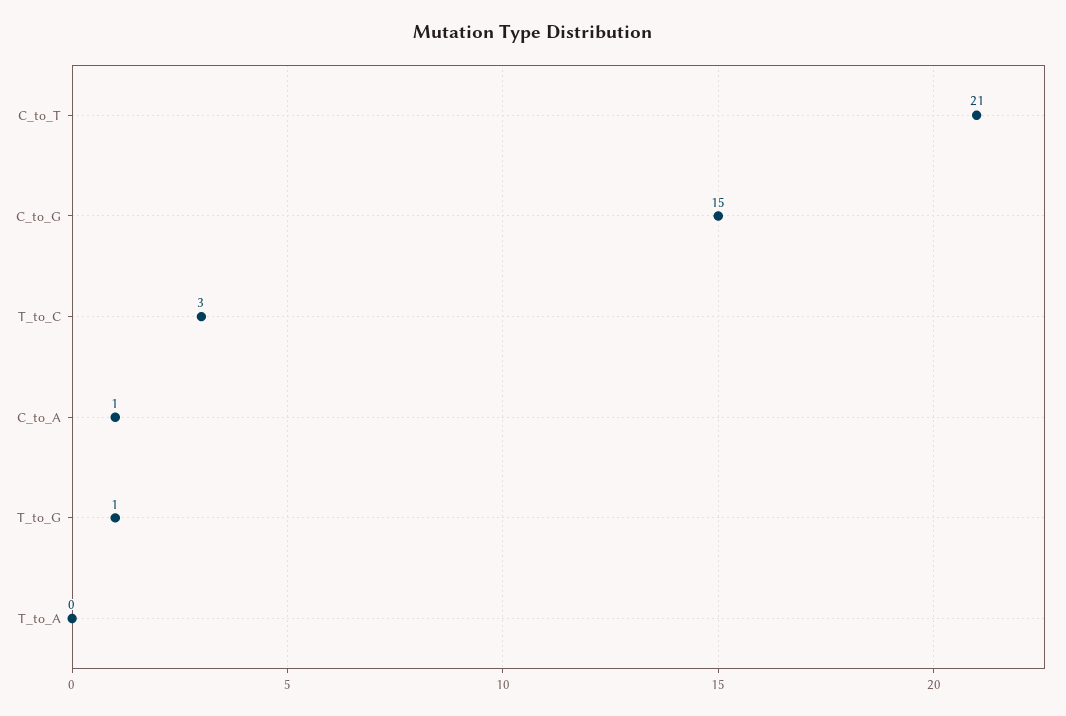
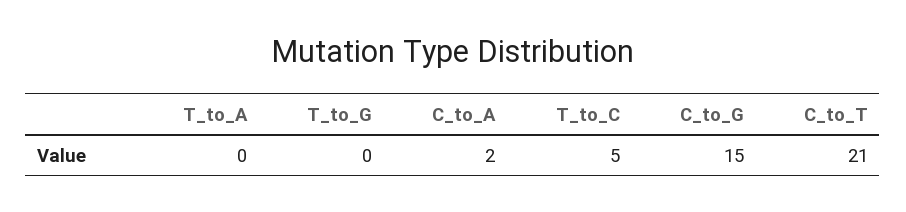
  {
    "C_to_T": 21,
    "C_to_G": 15,
-   "T_to_C": 3,
+   "T_to_C": 5,
-   "C_to_A": 1,
+   "C_to_A": 2,
-   "T_to_G": 1,
+   "T_to_G": 0,
    "T_to_A": 0
  }

